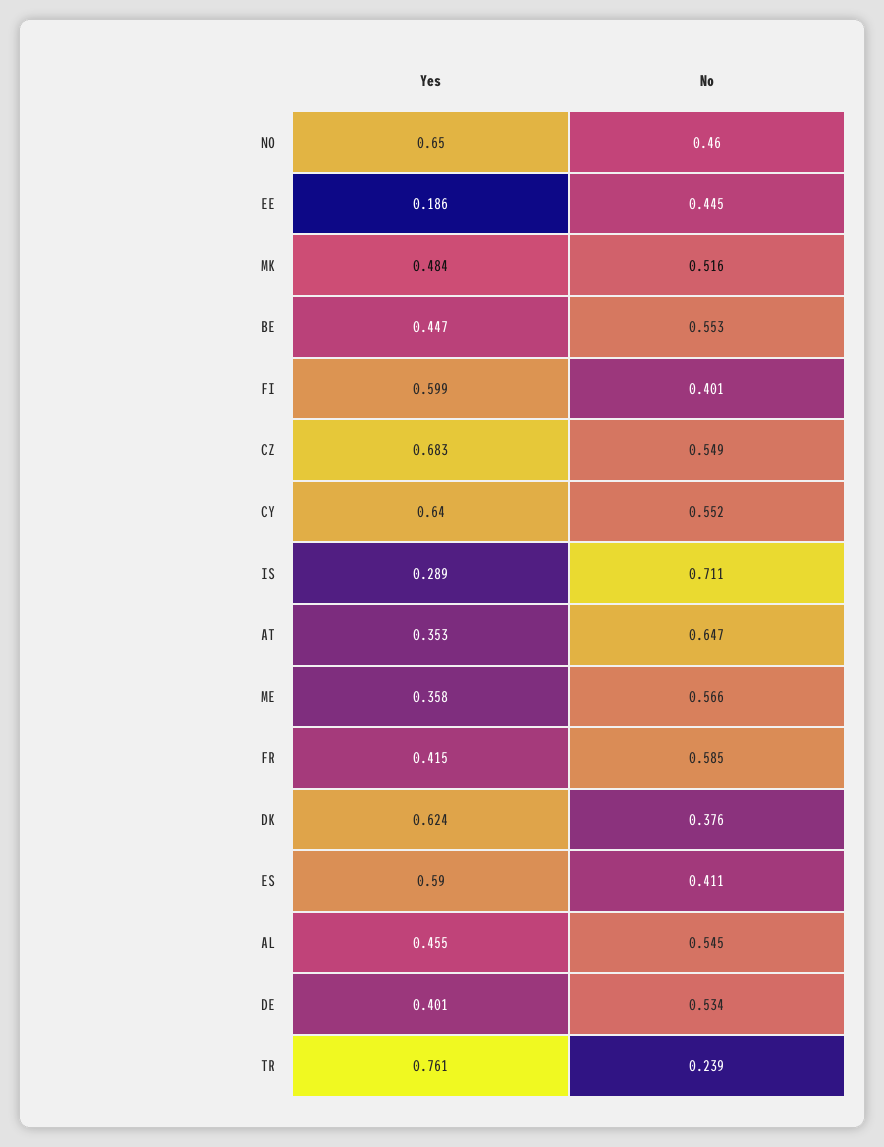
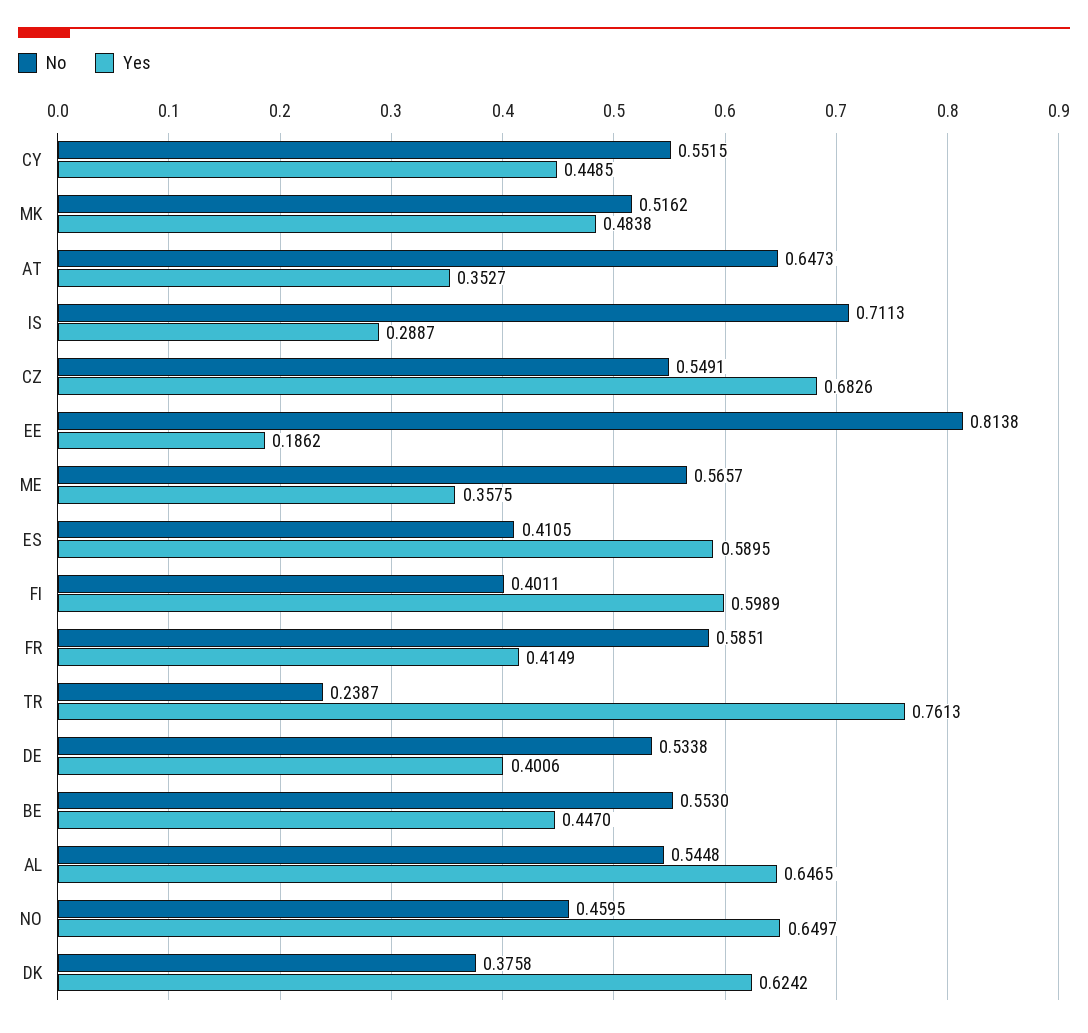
  {
    "Yes": {
      "NO": 0.6497,
      "EE": 0.1862,
      "MK": 0.4838,
      "BE": 0.447,
      "FI": 0.5989,
      "CZ": 0.6826,
-     "CY": 0.64,
+     "CY": 0.4485,
      "IS": 0.2887,
      "AT": 0.3527,
      "ME": 0.3575,
      "FR": 0.4149,
      "DK": 0.6242,
      "ES": 0.5895,
-     "AL": 0.455,
+     "AL": 0.6465,
      "DE": 0.4006,
      "TR": 0.7613
    },
    "No": {
      "NO": 0.4595,
-     "EE": 0.445,
+     "EE": 0.8138,
      "MK": 0.5162,
      "BE": 0.553,
      "FI": 0.4011,
      "CZ": 0.5491,
      "CY": 0.5515,
      "IS": 0.7113,
      "AT": 0.6473,
      "ME": 0.5657,
      "FR": 0.5851,
      "DK": 0.3758,
      "ES": 0.4105,
      "AL": 0.5448,
      "DE": 0.5338,
      "TR": 0.2387
    }
  }

